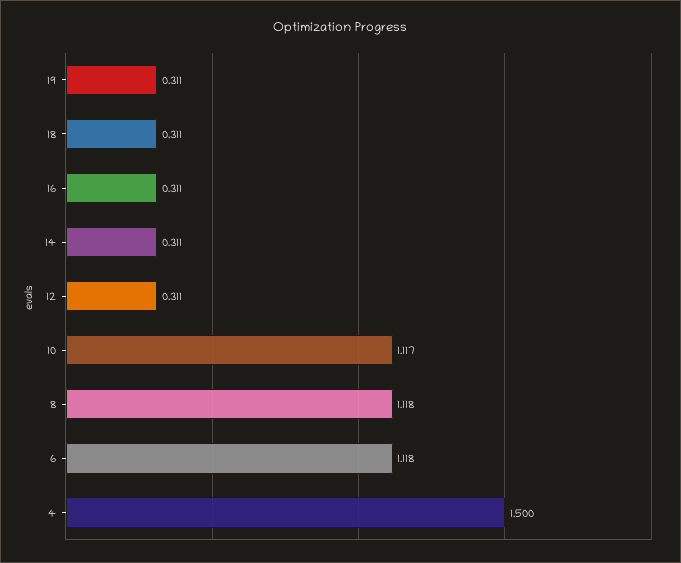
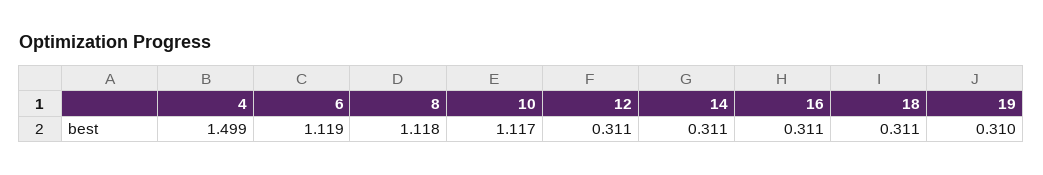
  {
-   "19": 0.311,
+   "19": 0.31,
    "18": 0.311,
    "16": 0.311,
    "14": 0.311,
    "12": 0.311,
    "10": 1.117,
    "8": 1.118,
-   "6": 1.118,
+   "6": 1.119,
-   "4": 1.5
+   "4": 1.499
  }

